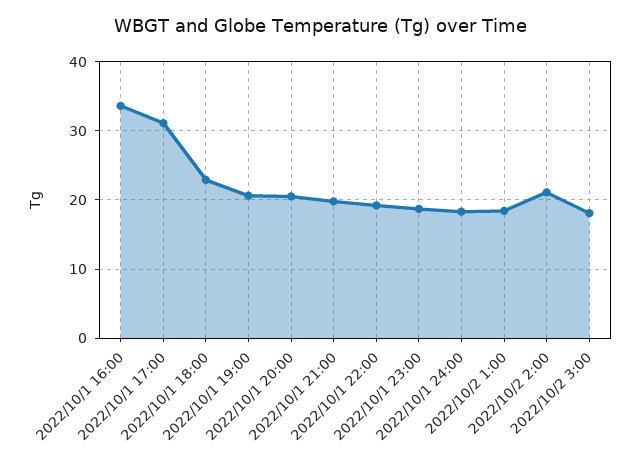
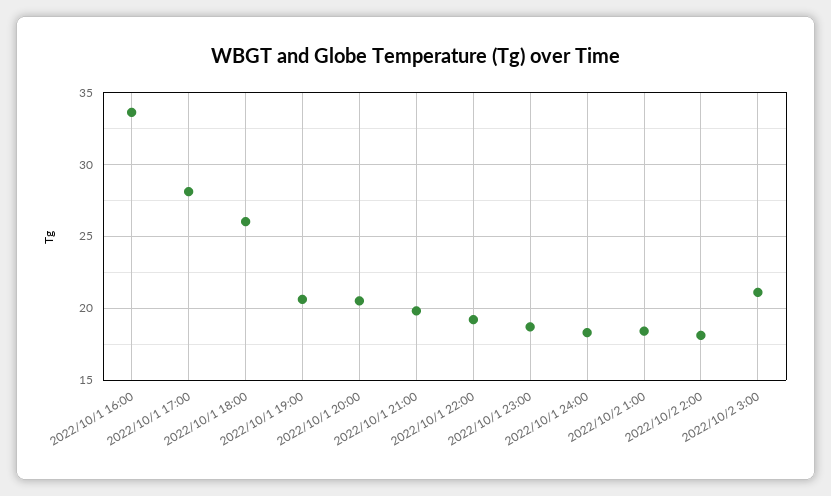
  {
    "2022/10/1 16:00": 33.5,
-   "2022/10/1 17:00": 31,
+   "2022/10/1 17:00": 28,
-   "2022/10/1 18:00": 23,
+   "2022/10/1 18:00": 26,
    "2022/10/1 19:00": 20.5,
    "2022/10/1 20:00": 20.5,
    "2022/10/1 21:00": 20,
    "2022/10/1 22:00": 19,
    "2022/10/1 23:00": 18.5,
    "2022/10/1 24:00": 18.5,
    "2022/10/2 1:00": 18.5,
-   "2022/10/2 2:00": 21,
+   "2022/10/2 2:00": 18,
-   "2022/10/2 3:00": 18
+   "2022/10/2 3:00": 21
  }

